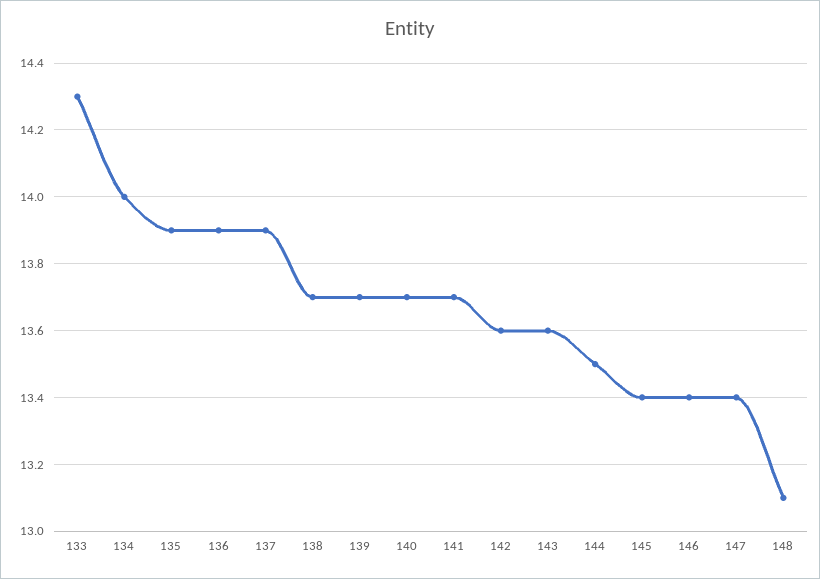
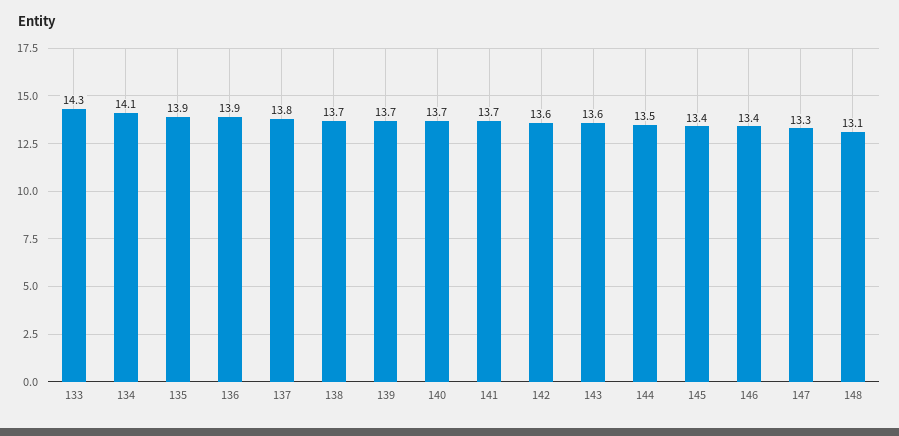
  {
    "133": 14.3,
-   "134": 14,
+   "134": 14.1,
    "135": 13.9,
    "136": 13.9,
-   "137": 13.9,
+   "137": 13.8,
    "138": 13.7,
    "139": 13.7,
    "140": 13.7,
    "141": 13.7,
    "142": 13.6,
    "143": 13.6,
    "144": 13.5,
    "145": 13.4,
    "146": 13.4,
-   "147": 13.4,
+   "147": 13.3,
    "148": 13.1
  }

